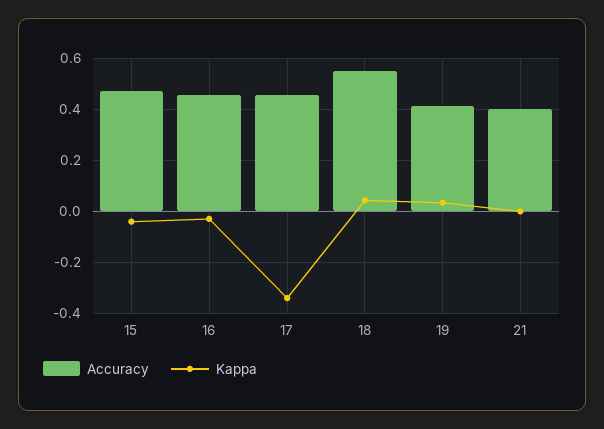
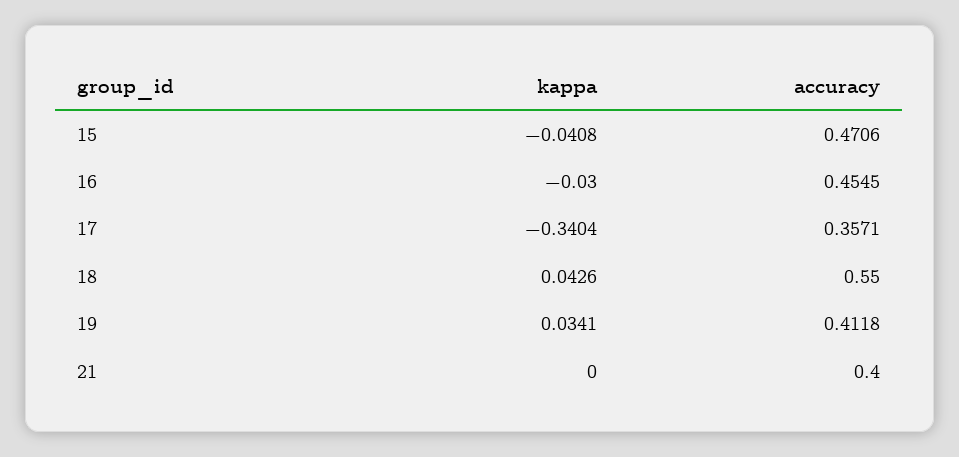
  {
    "Accuracy": {
      "15": 0.4706,
      "16": 0.4545,
-     "17": 0.45,
+     "17": 0.3571,
      "18": 0.55,
      "19": 0.4118,
      "21": 0.4
    },
    "Kappa": {
      "15": -0.0408,
      "16": -0.03,
      "17": -0.3404,
      "18": 0.0426,
      "19": 0.0341,
      "21": 0
    }
  }

